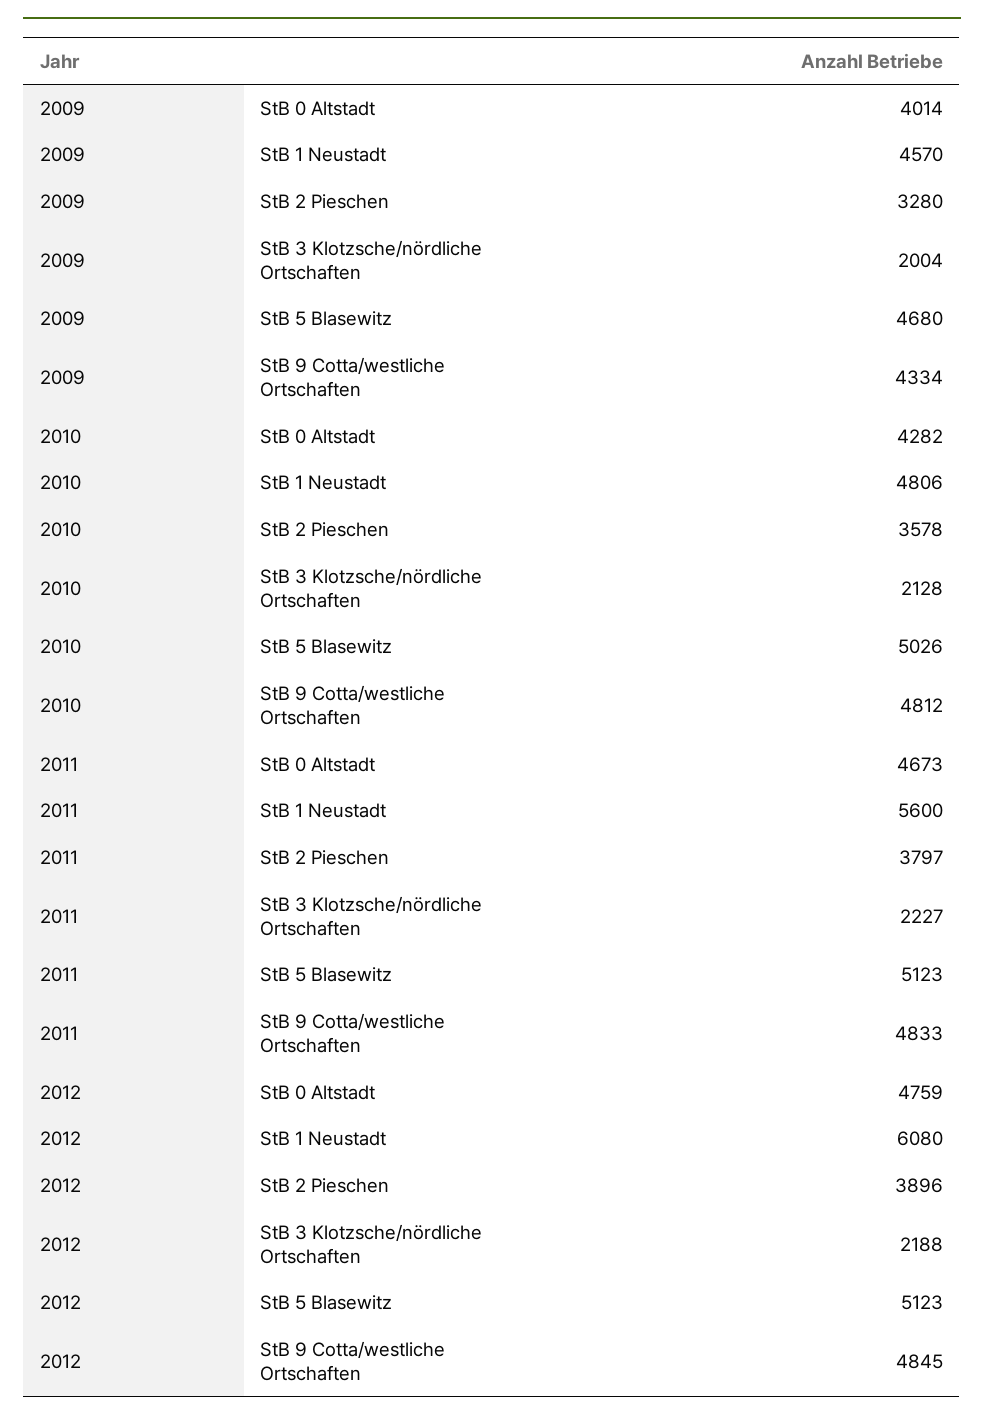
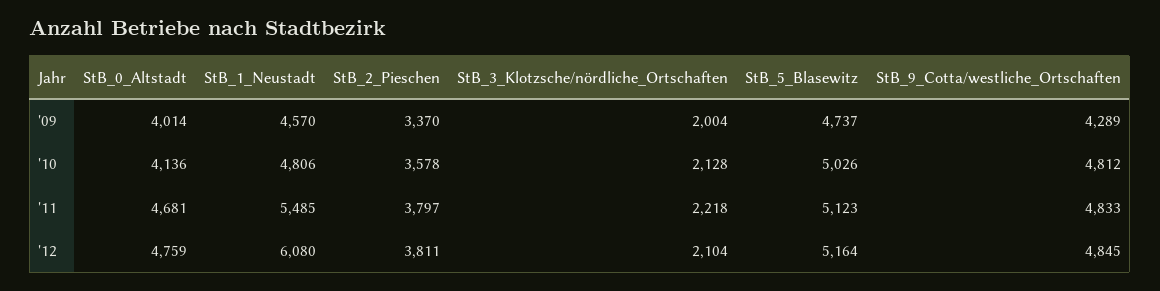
  {
    "2009": {
      "StB 0 Altstadt": 4014,
      "StB 1 Neustadt": 4570,
-     "StB 2 Pieschen": 3280,
+     "StB 2 Pieschen": 3370,
      "StB 3 Klotzsche/nördliche Ortschaften": 2004,
-     "StB 5 Blasewitz": 4680,
+     "StB 5 Blasewitz": 4737,
-     "StB 9 Cotta/westliche Ortschaften": 4334
+     "StB 9 Cotta/westliche Ortschaften": 4289
    },
    "2010": {
-     "StB 0 Altstadt": 4282,
+     "StB 0 Altstadt": 4136,
      "StB 1 Neustadt": 4806,
      "StB 2 Pieschen": 3578,
      "StB 3 Klotzsche/nördliche Ortschaften": 2128,
      "StB 5 Blasewitz": 5026,
      "StB 9 Cotta/westliche Ortschaften": 4812
    },
    "2011": {
-     "StB 0 Altstadt": 4673,
+     "StB 0 Altstadt": 4681,
-     "StB 1 Neustadt": 5600,
+     "StB 1 Neustadt": 5485,
      "StB 2 Pieschen": 3797,
-     "StB 3 Klotzsche/nördliche Ortschaften": 2227,
+     "StB 3 Klotzsche/nördliche Ortschaften": 2218,
      "StB 5 Blasewitz": 5123,
      "StB 9 Cotta/westliche Ortschaften": 4833
    },
    "2012": {
      "StB 0 Altstadt": 4759,
      "StB 1 Neustadt": 6080,
-     "StB 2 Pieschen": 3896,
+     "StB 2 Pieschen": 3811,
-     "StB 3 Klotzsche/nördliche Ortschaften": 2188,
+     "StB 3 Klotzsche/nördliche Ortschaften": 2104,
-     "StB 5 Blasewitz": 5123,
+     "StB 5 Blasewitz": 5164,
      "StB 9 Cotta/westliche Ortschaften": 4845
    }
  }

